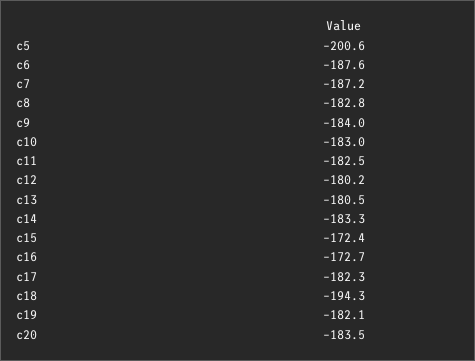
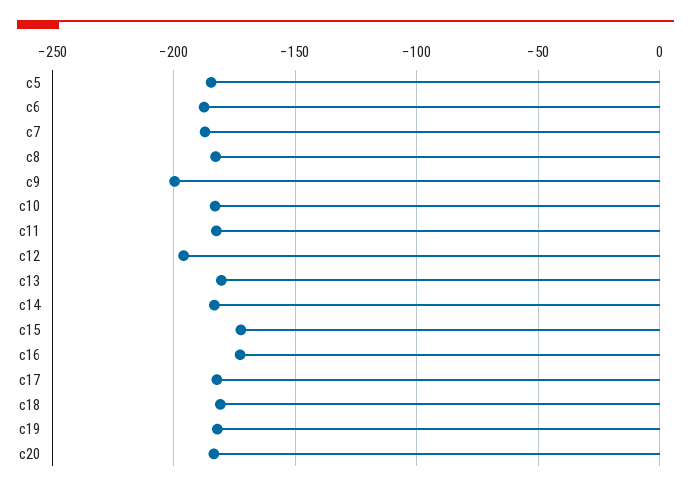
  {
-   "c5": -200.6,
+   "c5": -185,
    "c6": -187.6,
    "c7": -187.2,
    "c8": -182.8,
-   "c9": -184,
+   "c9": -200,
    "c10": -183,
    "c11": -182.5,
-   "c12": -180.2,
+   "c12": -195,
    "c13": -180.5,
    "c14": -183.3,
    "c15": -172.4,
    "c16": -172.7,
    "c17": -182.3,
-   "c18": -194.3,
+   "c18": -180,
    "c19": -182.1,
    "c20": -183.5
  }

